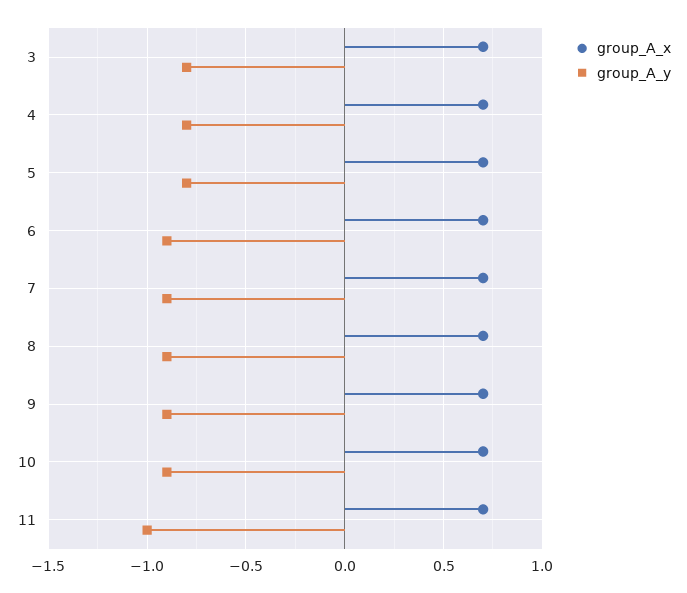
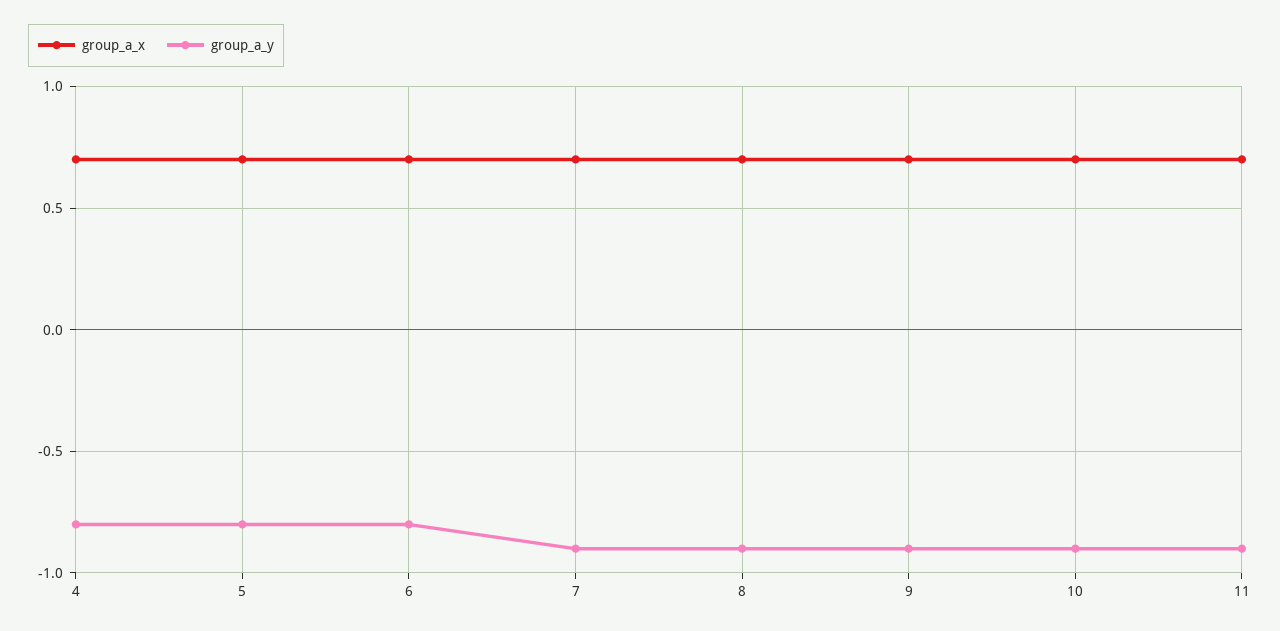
  {
    "group_A_x": {
-     "3": 0.7,
      "4": 0.7,
      "5": 0.7,
      "6": 0.7,
      "7": 0.7,
      "8": 0.7,
      "9": 0.7,
      "10": 0.7,
      "11": 0.7
    },
    "group_A_y": {
-     "3": -0.8,
      "4": -0.8,
      "5": -0.8,
-     "6": -0.9,
+     "6": -0.8,
      "7": -0.9,
      "8": -0.9,
      "9": -0.9,
      "10": -0.9,
-     "11": -1
+     "11": -0.9
    }
  }

